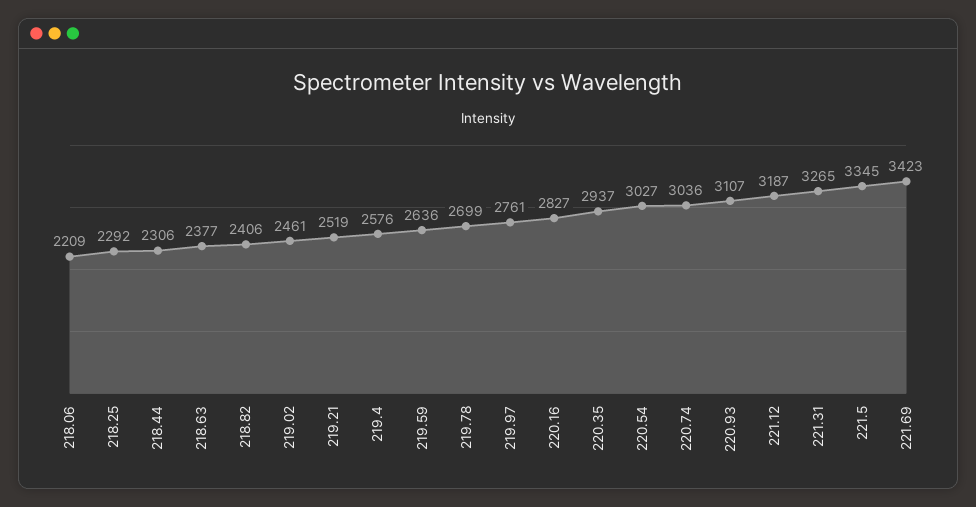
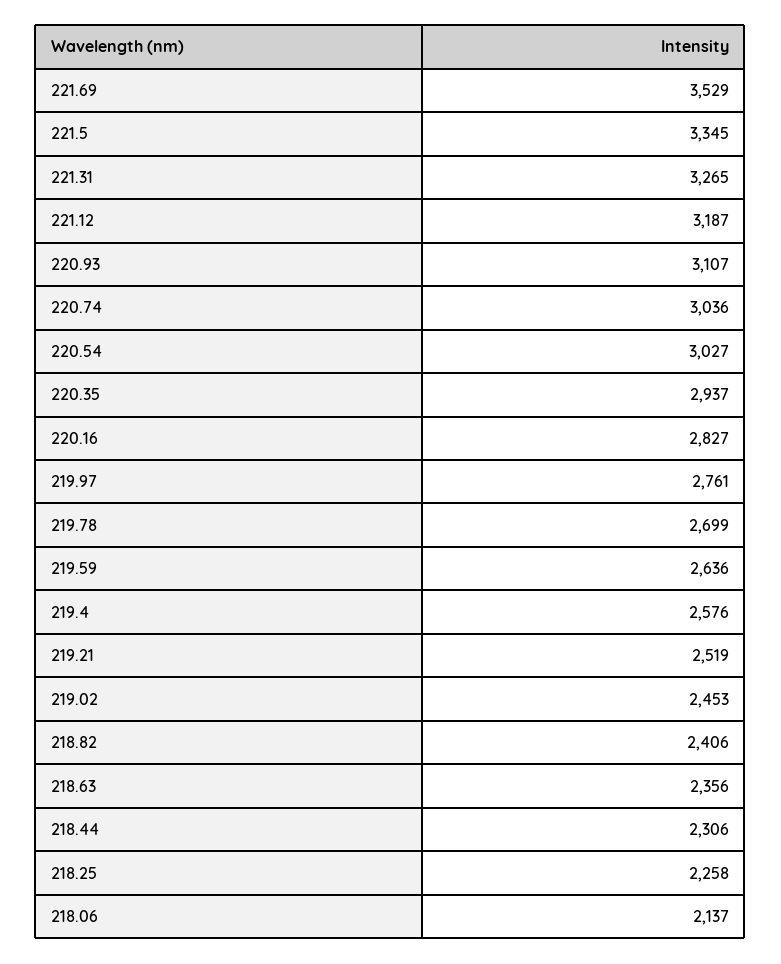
  {
-   "218.06": 2209,
+   "218.06": 2137,
-   "218.25": 2292,
+   "218.25": 2258,
    "218.44": 2306,
-   "218.63": 2377,
+   "218.63": 2356,
    "218.82": 2406,
-   "219.02": 2461,
+   "219.02": 2453,
    "219.21": 2519,
    "219.4": 2576,
    "219.59": 2636,
    "219.78": 2699,
    "219.97": 2761,
    "220.16": 2827,
    "220.35": 2937,
    "220.54": 3027,
    "220.74": 3036,
    "220.93": 3107,
    "221.12": 3187,
    "221.31": 3265,
    "221.5": 3345,
-   "221.69": 3423
+   "221.69": 3529
  }

